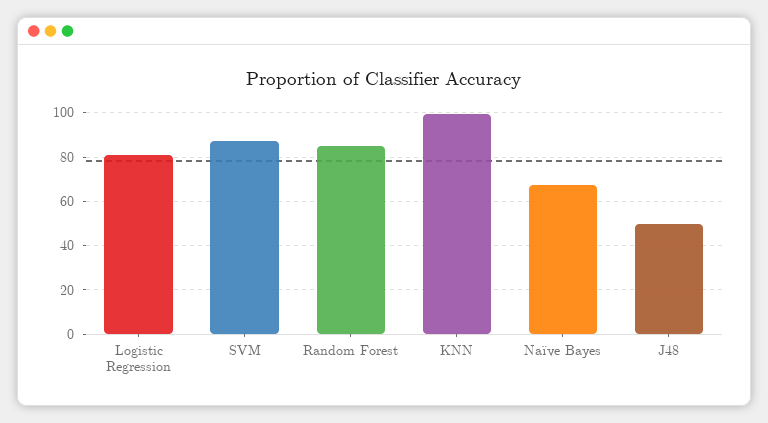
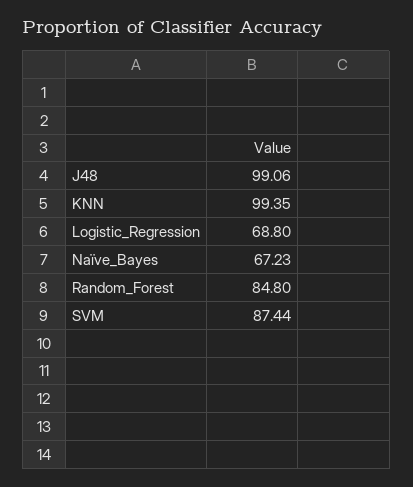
  {
-   "Logistic Regression": 80,
+   "Logistic Regression": 68.8,
    "SVM": 87.44,
    "Random Forest": 84.8,
    "KNN": 99.35,
    "Naïve Bayes": 67.23,
-   "J48": 50
+   "J48": 99.06
  }

